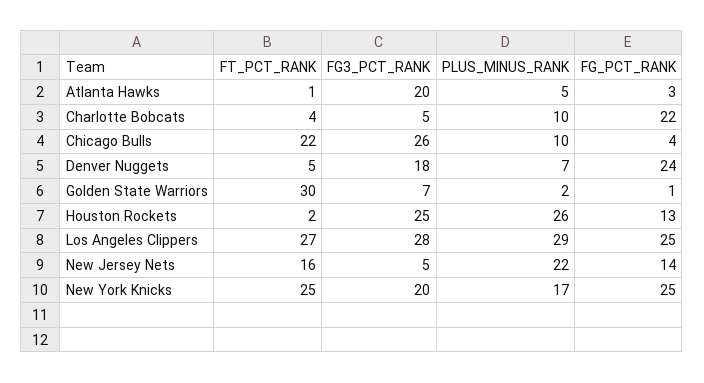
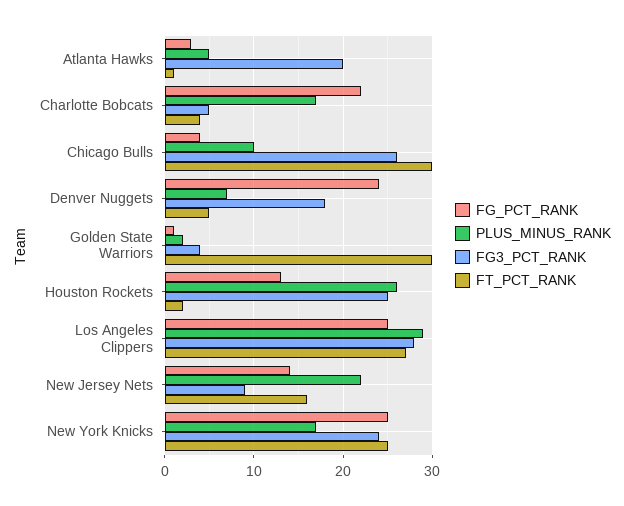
  {
    "FT_PCT_RANK": {
      "Atlanta Hawks": 1,
      "Charlotte Bobcats": 4,
-     "Chicago Bulls": 22,
+     "Chicago Bulls": 30,
      "Denver Nuggets": 5,
      "Golden State Warriors": 30,
      "Houston Rockets": 2,
      "Los Angeles Clippers": 27,
      "New Jersey Nets": 16,
      "New York Knicks": 25
    },
    "FG3_PCT_RANK": {
      "Atlanta Hawks": 20,
      "Charlotte Bobcats": 5,
      "Chicago Bulls": 26,
      "Denver Nuggets": 18,
-     "Golden State Warriors": 7,
+     "Golden State Warriors": 4,
      "Houston Rockets": 25,
      "Los Angeles Clippers": 28,
-     "New Jersey Nets": 5,
+     "New Jersey Nets": 9,
-     "New York Knicks": 20
+     "New York Knicks": 24
    },
    "PLUS_MINUS_RANK": {
      "Atlanta Hawks": 5,
-     "Charlotte Bobcats": 10,
+     "Charlotte Bobcats": 17,
      "Chicago Bulls": 10,
      "Denver Nuggets": 7,
      "Golden State Warriors": 2,
      "Houston Rockets": 26,
      "Los Angeles Clippers": 29,
      "New Jersey Nets": 22,
      "New York Knicks": 17
    },
    "FG_PCT_RANK": {
      "Atlanta Hawks": 3,
      "Charlotte Bobcats": 22,
      "Chicago Bulls": 4,
      "Denver Nuggets": 24,
      "Golden State Warriors": 1,
      "Houston Rockets": 13,
      "Los Angeles Clippers": 25,
      "New Jersey Nets": 14,
      "New York Knicks": 25
    }
  }

